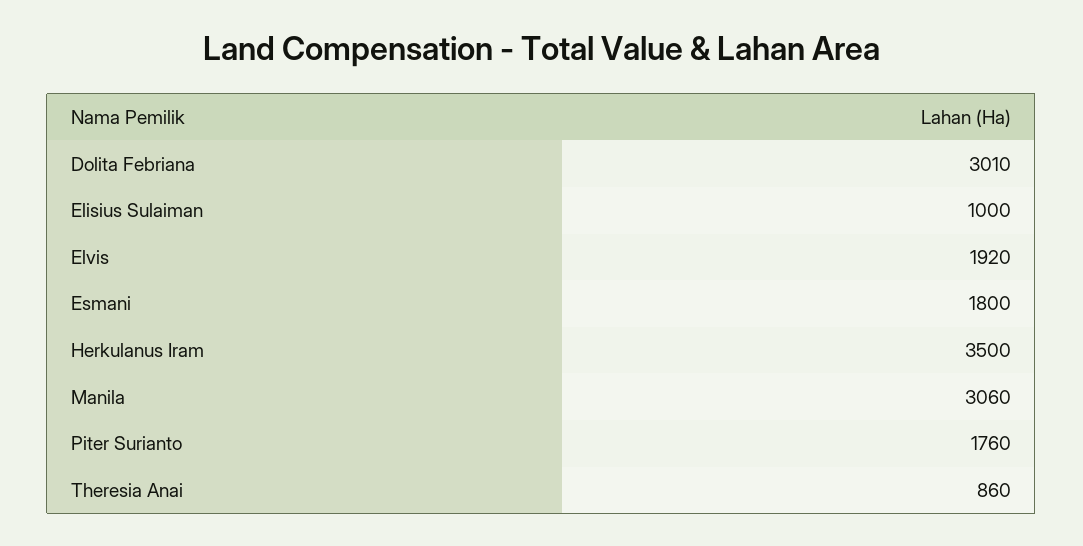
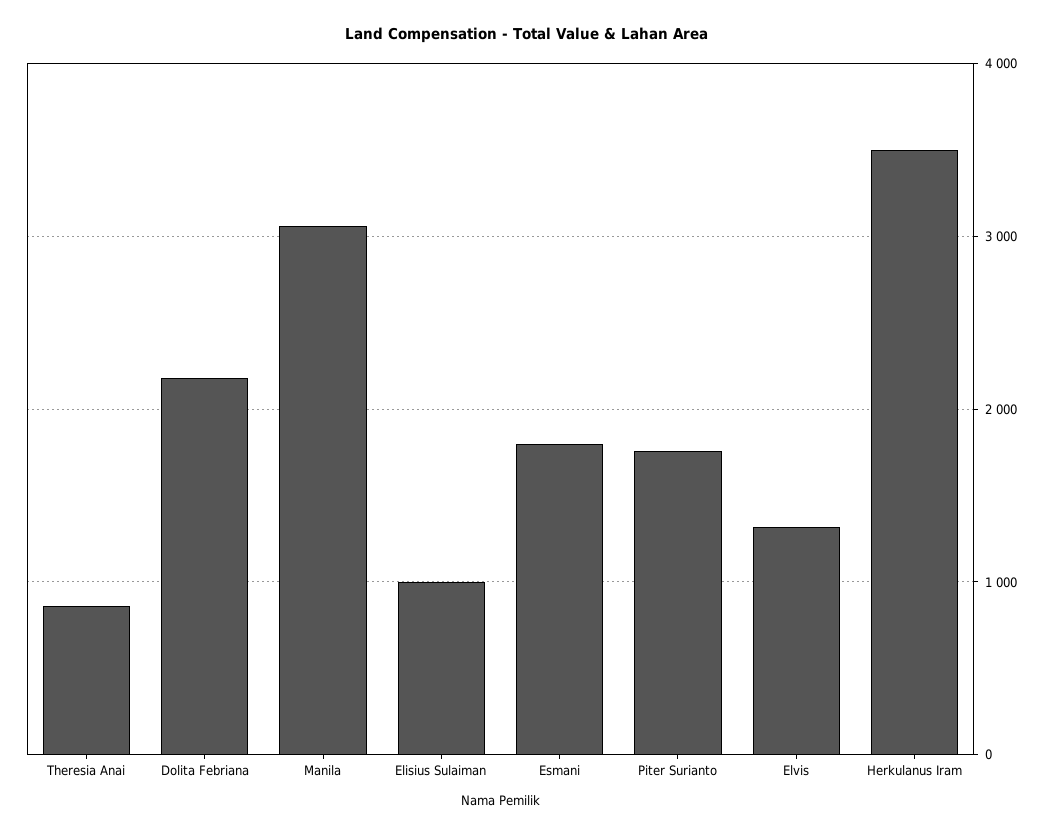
  {
-   "Dolita Febriana": 3010,
+   "Dolita Febriana": 2200,
    "Elisius Sulaiman": 1000,
-   "Elvis": 1920,
+   "Elvis": 1300,
    "Esmani": 1800,
    "Herkulanus Iram": 3500,
    "Manila": 3060,
    "Piter Surianto": 1760,
    "Theresia Anai": 860
  }

